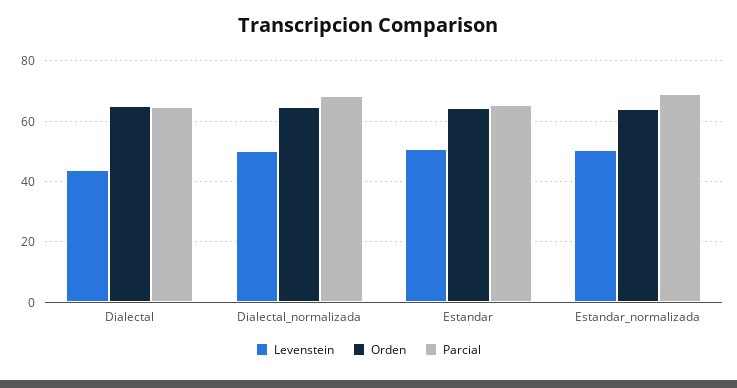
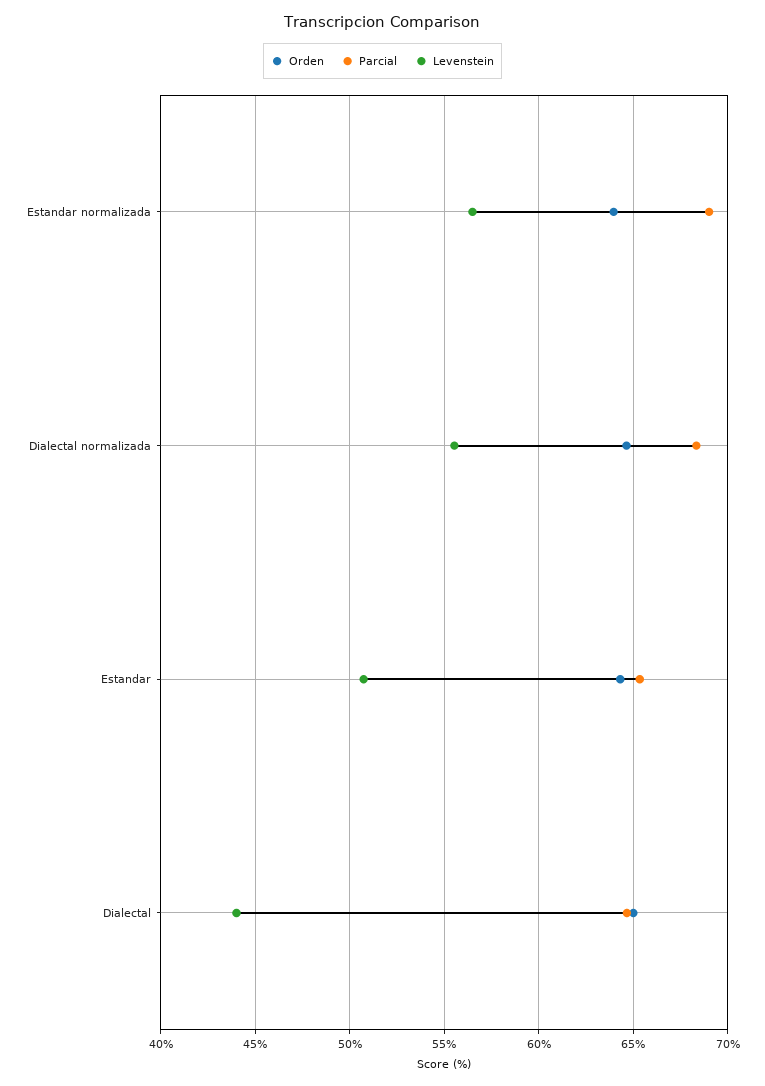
  {
    "Levenstein": {
      "Dialectal": 44,
-     "Dialectal_normalizada": 50,
+     "Dialectal_normalizada": 55.5,
      "Estandar": 50.5,
-     "Estandar_normalizada": 50
+     "Estandar_normalizada": 56.5
    },
    "Orden": {
      "Dialectal": 65,
      "Dialectal_normalizada": 64.5,
      "Estandar": 64.5,
      "Estandar_normalizada": 64
    },
    "Parcial": {
      "Dialectal": 64.5,
      "Dialectal_normalizada": 68.5,
      "Estandar": 65.5,
      "Estandar_normalizada": 69
    }
  }

